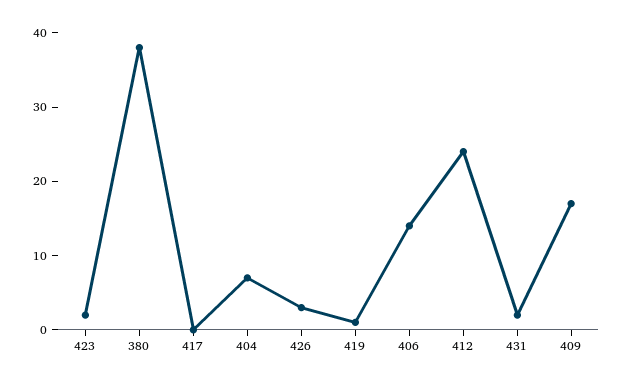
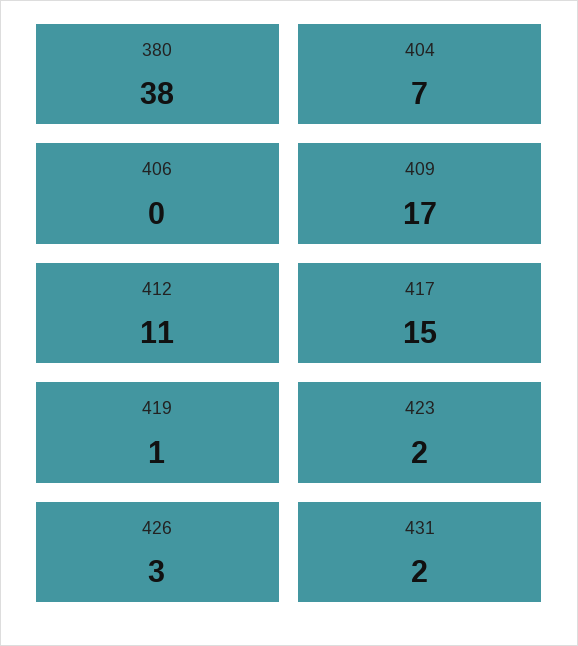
  {
    "423": 2,
    "380": 38,
-   "417": 0,
+   "417": 15,
    "404": 7,
    "426": 3,
    "419": 1,
-   "406": 15,
+   "406": 0,
-   "412": 25,
+   "412": 11,
    "431": 2,
    "409": 17
  }

